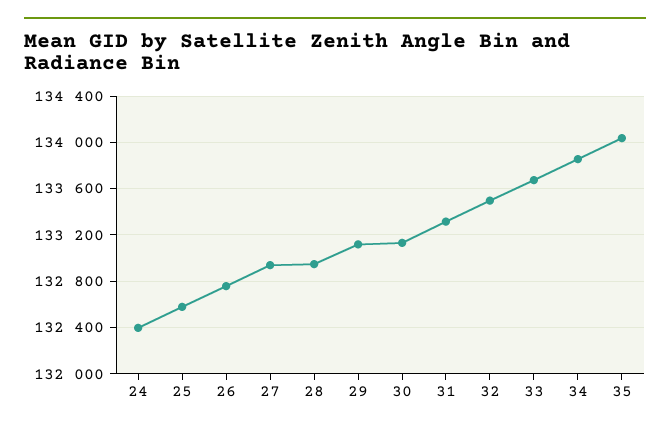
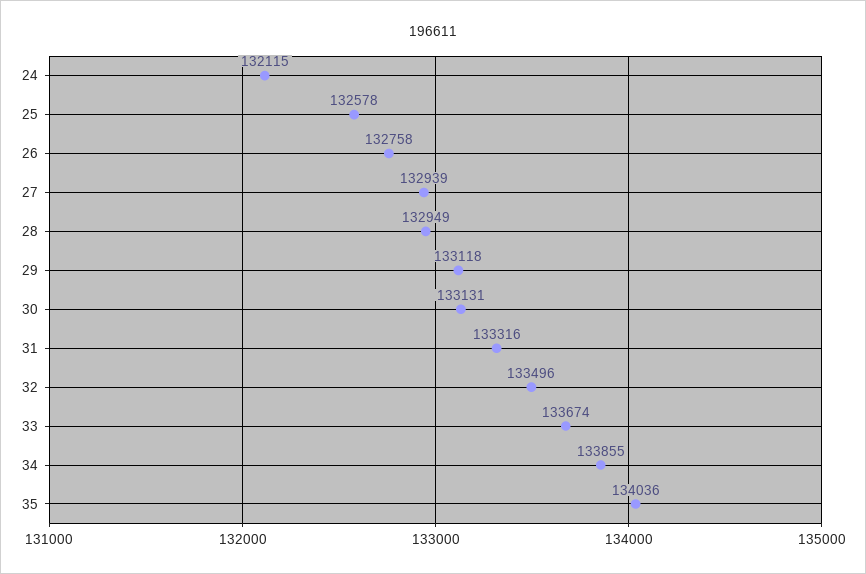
  {
-   "24": 132400,
+   "24": 132115,
    "25": 132578,
    "26": 132758,
    "27": 132939,
    "28": 132949,
    "29": 133118,
    "30": 133131,
    "31": 133316,
    "32": 133496,
    "33": 133674,
    "34": 133855,
    "35": 134036
  }

